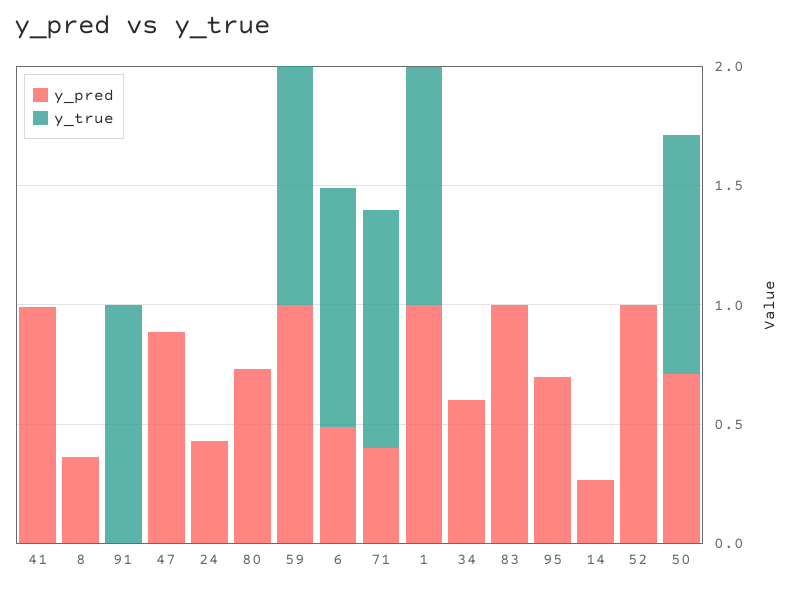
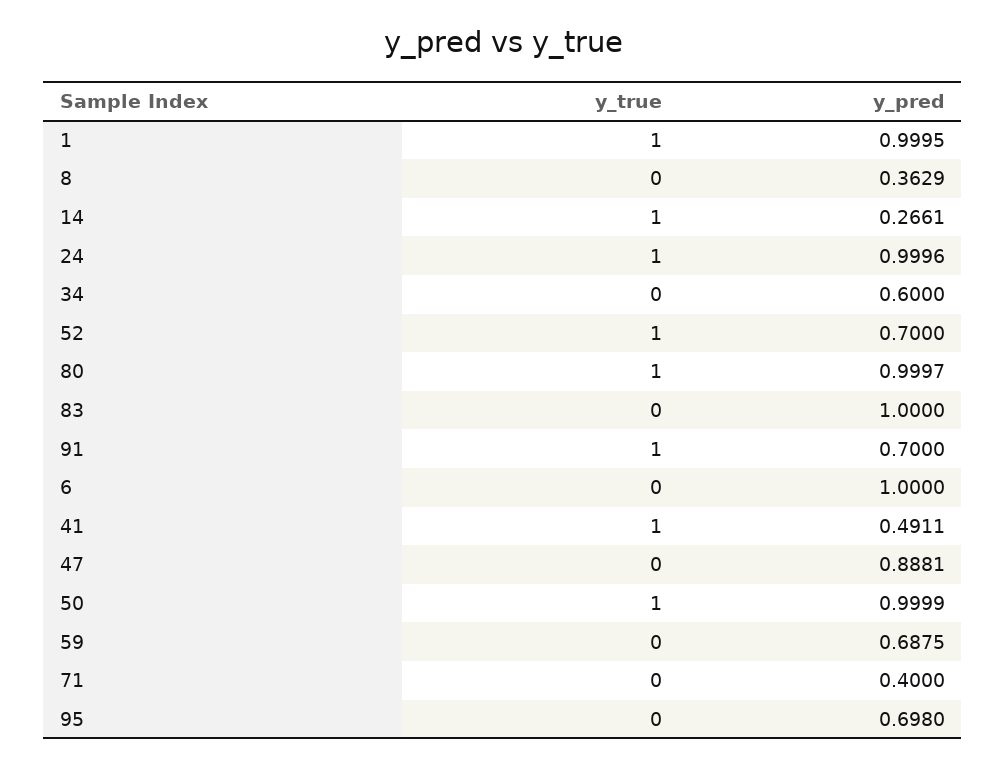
  {
    "y_pred": {
-     "41": 1,
+     "41": 0.4911,
      "8": 0.3629,
-     "91": 0,
+     "91": 0.7,
      "47": 0.8881,
-     "24": 0.4,
+     "24": 0.9996,
-     "80": 0.7,
+     "80": 0.9997,
-     "59": 1,
+     "59": 0.6875,
-     "6": 0.5,
+     "6": 1,
      "71": 0.4,
      "1": 0.9995,
      "34": 0.6,
      "83": 1,
      "95": 0.698,
      "14": 0.2661,
-     "52": 1,
+     "52": 0.7,
-     "50": 0.7
+     "50": 0.9999
    },
    "y_true": {
-     "41": 0,
+     "41": 1,
      "8": 0,
      "91": 1,
      "47": 0,
-     "24": 0,
+     "24": 1,
-     "80": 0,
+     "80": 1,
-     "59": 1,
+     "59": 0,
-     "6": 1,
+     "6": 0,
-     "71": 1,
+     "71": 0,
      "1": 1,
      "34": 0,
      "83": 0,
      "95": 0,
-     "14": 0,
+     "14": 1,
-     "52": 0,
+     "52": 1,
      "50": 1
    }
  }

